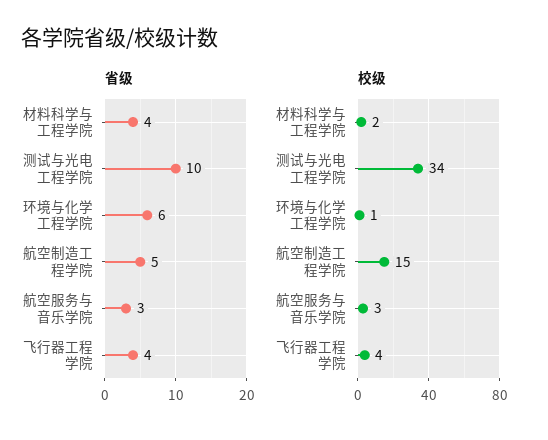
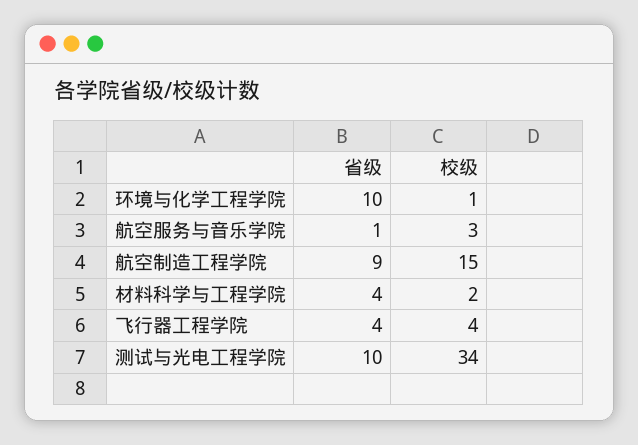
  {
    "省级": {
      "材料科学与工程学院": 4,
      "测试与光电工程学院": 10,
-     "环境与化学工程学院": 6,
+     "环境与化学工程学院": 10,
-     "航空制造工程学院": 5,
+     "航空制造工程学院": 9,
-     "航空服务与音乐学院": 3,
+     "航空服务与音乐学院": 1,
      "飞行器工程学院": 4
    },
    "校级": {
      "材料科学与工程学院": 2,
      "测试与光电工程学院": 34,
      "环境与化学工程学院": 1,
      "航空制造工程学院": 15,
      "航空服务与音乐学院": 3,
      "飞行器工程学院": 4
    }
  }

